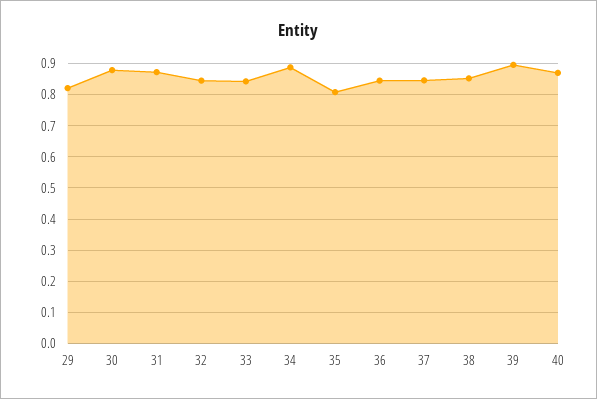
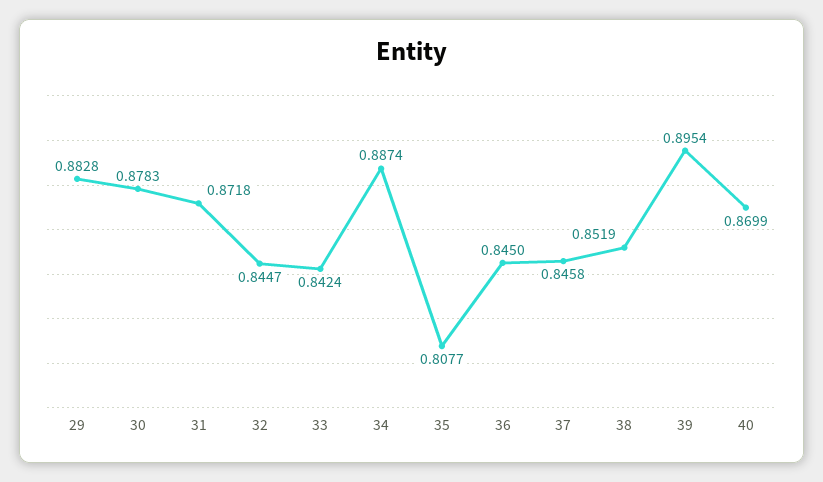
  {
-   "29": 0.82,
+   "29": 0.8828,
    "30": 0.8783,
    "31": 0.8718,
    "32": 0.8447,
    "33": 0.8424,
    "34": 0.8874,
    "35": 0.8077,
    "36": 0.845,
    "37": 0.8458,
    "38": 0.8519,
    "39": 0.8954,
    "40": 0.8699
  }

